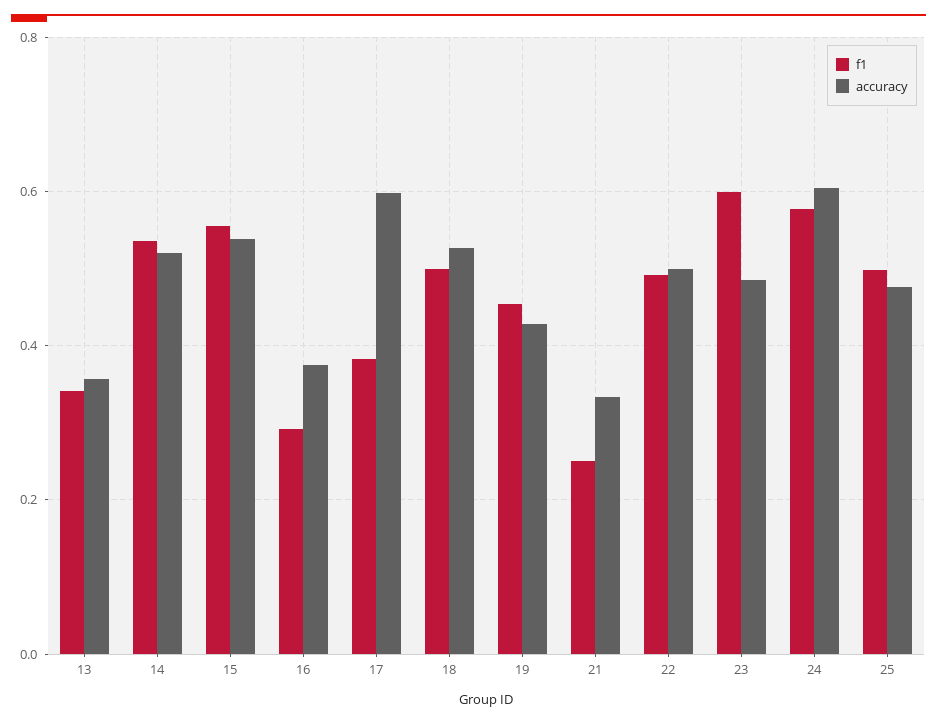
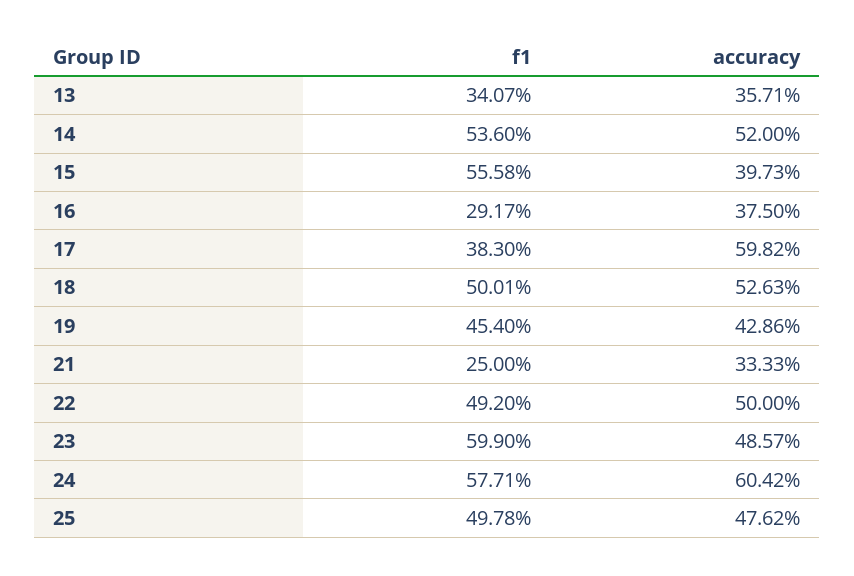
  {
    "f1": {
      "13": 0.3407,
      "14": 0.536,
      "15": 0.5558,
      "16": 0.2917,
      "17": 0.383,
      "18": 0.5001,
      "19": 0.454,
      "21": 0.25,
      "22": 0.492,
      "23": 0.599,
      "24": 0.5771,
      "25": 0.4978
    },
    "accuracy": {
      "13": 0.3571,
      "14": 0.52,
-     "15": 0.54,
+     "15": 0.3973,
      "16": 0.375,
      "17": 0.5982,
      "18": 0.5263,
      "19": 0.4286,
      "21": 0.3333,
      "22": 0.5,
      "23": 0.4857,
      "24": 0.6042,
      "25": 0.4762
    }
  }

